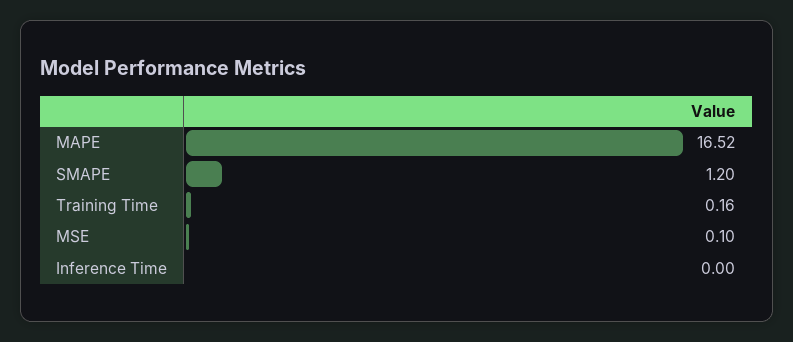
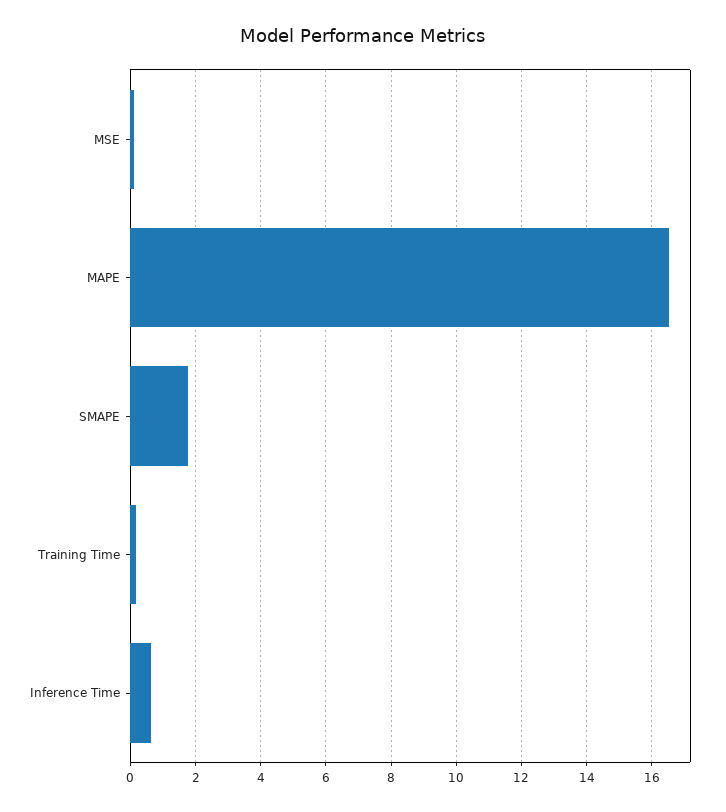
  {
    "MAPE": 16.52,
-   "SMAPE": 1.2,
+   "SMAPE": 1.8,
    "Training Time": 0.16,
    "MSE": 0.1,
-   "Inference Time": 0
+   "Inference Time": 0.6
  }

